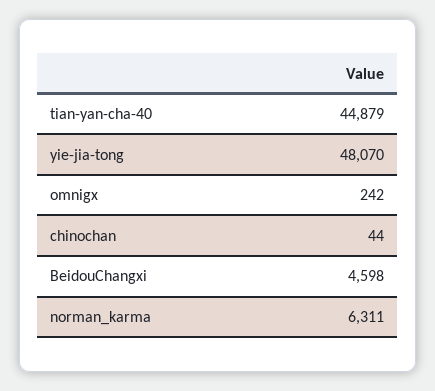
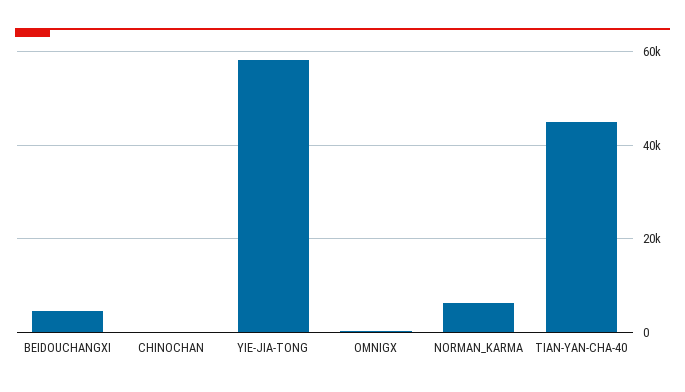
  {
    "tian-yan-cha-40": 44879,
-   "yie-jia-tong": 48070,
+   "yie-jia-tong": 58000,
    "omnigx": 242,
    "chinochan": 44,
    "BeidouChangxi": 4598,
    "norman_karma": 6311
  }

